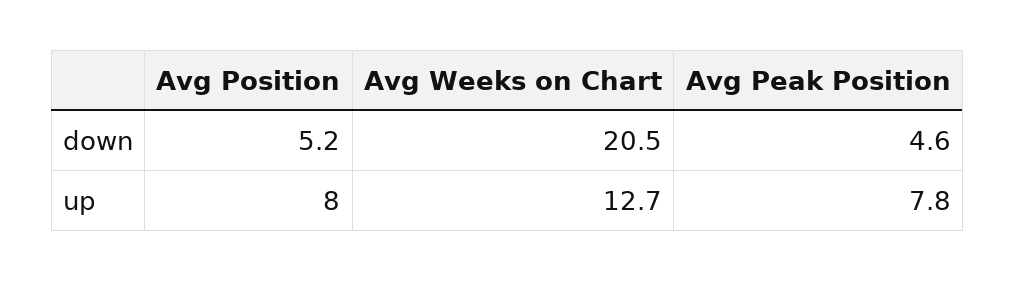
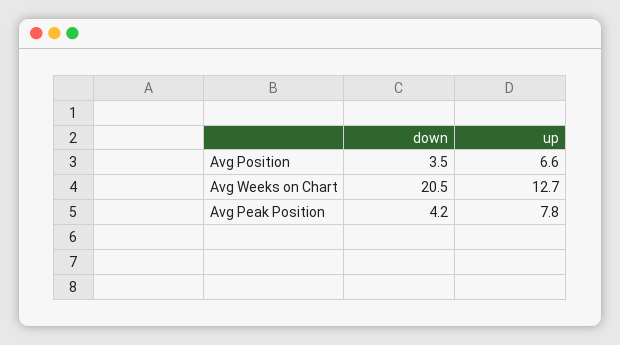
  {
    "Avg Position": {
-     "down": 5.2,
+     "down": 3.5,
-     "up": 8
+     "up": 6.6
    },
    "Avg Weeks on Chart": {
      "down": 20.5,
      "up": 12.7
    },
    "Avg Peak Position": {
-     "down": 4.6,
+     "down": 4.2,
      "up": 7.8
    }
  }

